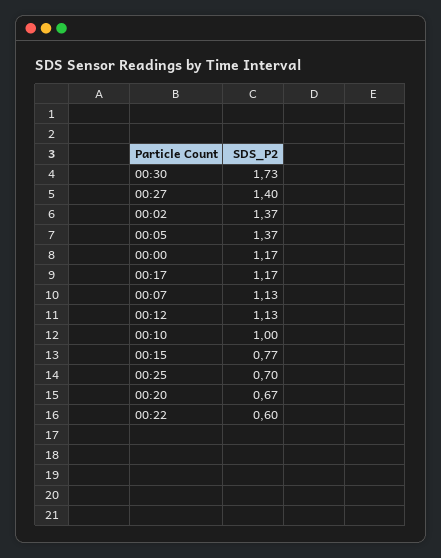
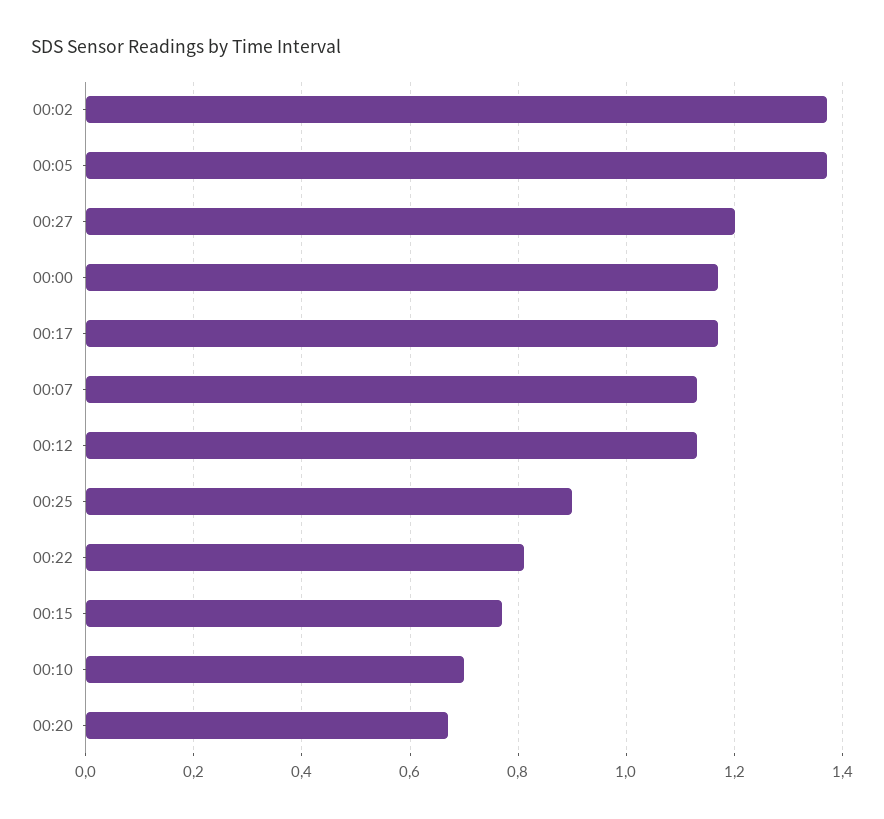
  {
-   "00:30": 1.73,
-   "00:27": 1.4,
+   "00:27": 1.2,
    "00:02": 1.37,
    "00:05": 1.37,
    "00:00": 1.17,
    "00:17": 1.17,
    "00:07": 1.13,
    "00:12": 1.13,
-   "00:10": 1,
+   "00:10": 0.7,
    "00:15": 0.77,
-   "00:25": 0.7,
+   "00:25": 0.9,
    "00:20": 0.67,
-   "00:22": 0.6
+   "00:22": 0.8
  }

